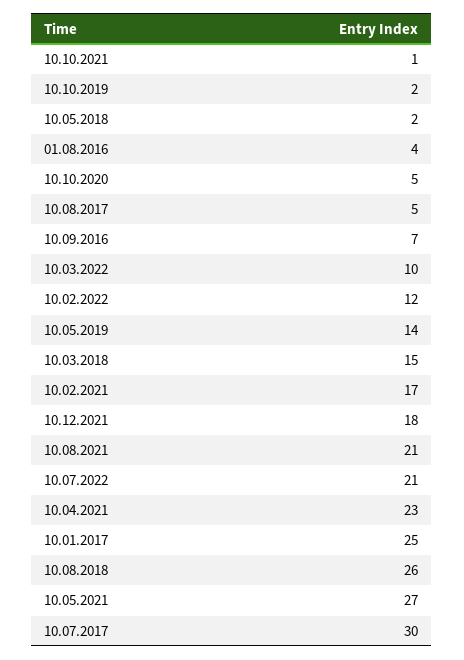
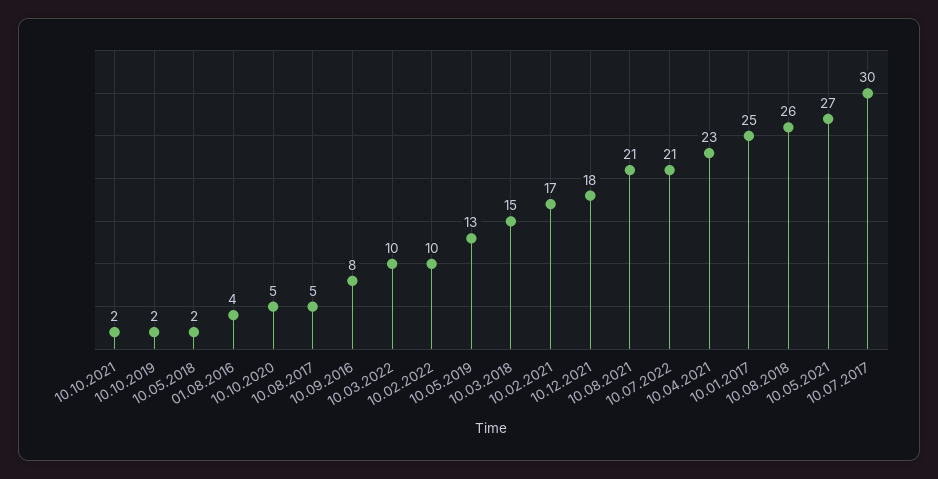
  {
-   "10.10.2021": 1,
+   "10.10.2021": 2,
    "10.10.2019": 2,
    "10.05.2018": 2,
    "01.08.2016": 4,
    "10.10.2020": 5,
    "10.08.2017": 5,
-   "10.09.2016": 7,
+   "10.09.2016": 8,
    "10.03.2022": 10,
-   "10.02.2022": 12,
+   "10.02.2022": 10,
-   "10.05.2019": 14,
+   "10.05.2019": 13,
    "10.03.2018": 15,
    "10.02.2021": 17,
    "10.12.2021": 18,
    "10.08.2021": 21,
    "10.07.2022": 21,
    "10.04.2021": 23,
    "10.01.2017": 25,
    "10.08.2018": 26,
    "10.05.2021": 27,
    "10.07.2017": 30
  }

